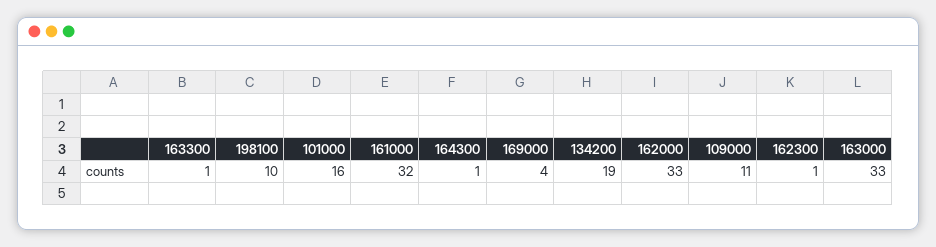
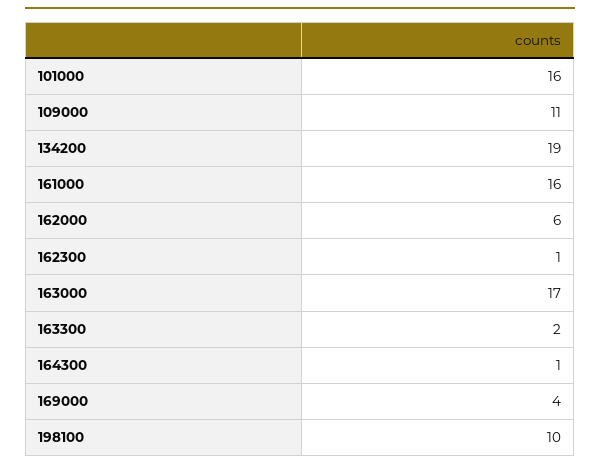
  {
-   "163300": 1,
+   "163300": 2,
    "198100": 10,
    "101000": 16,
-   "161000": 32,
+   "161000": 16,
    "164300": 1,
    "169000": 4,
    "134200": 19,
-   "162000": 33,
+   "162000": 6,
    "109000": 11,
    "162300": 1,
-   "163000": 33
+   "163000": 17
  }

